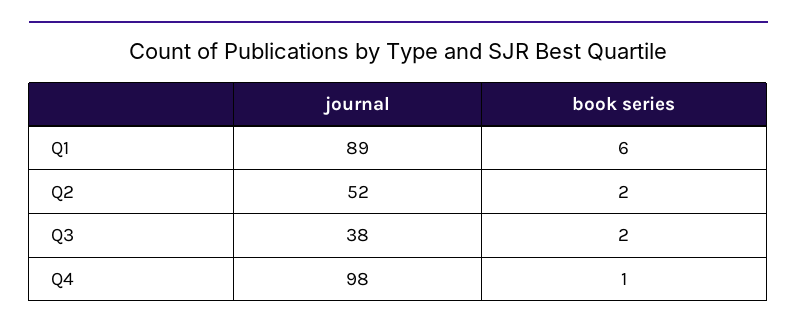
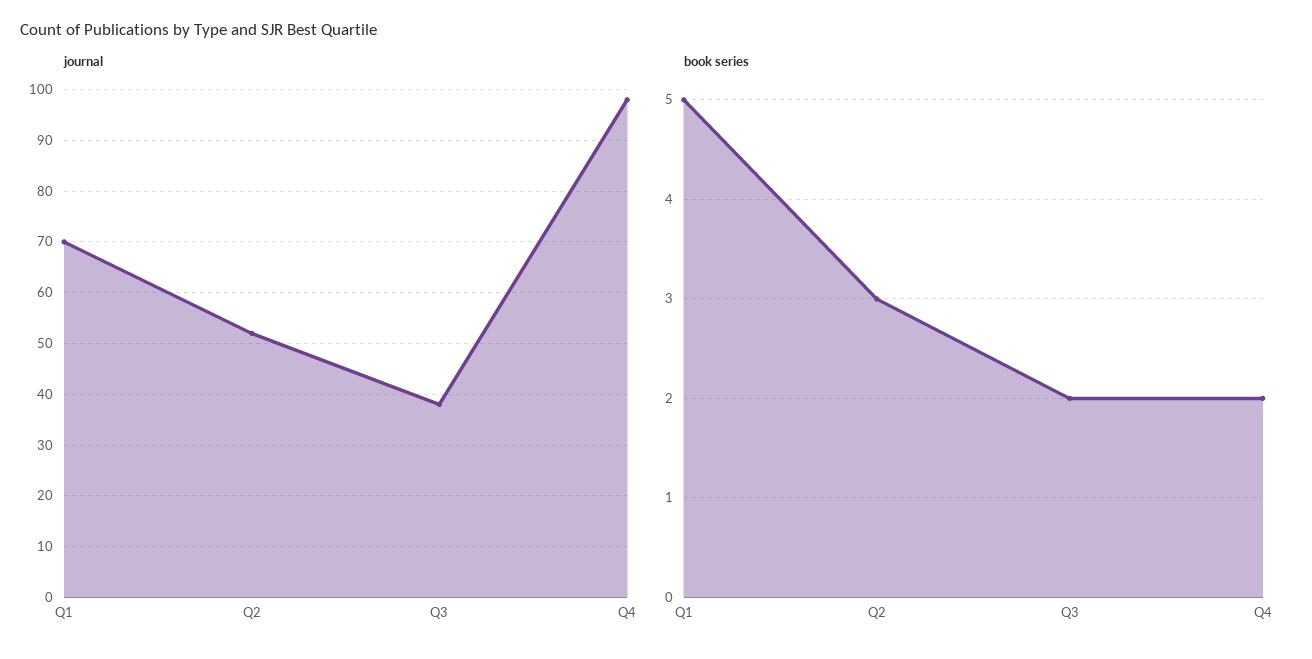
  {
    "journal": {
-     "Q1": 89,
+     "Q1": 70,
      "Q2": 52,
      "Q3": 38,
      "Q4": 98
    },
    "book series": {
-     "Q1": 6,
+     "Q1": 5,
-     "Q2": 2,
+     "Q2": 3,
      "Q3": 2,
-     "Q4": 1
+     "Q4": 2
    }
  }

